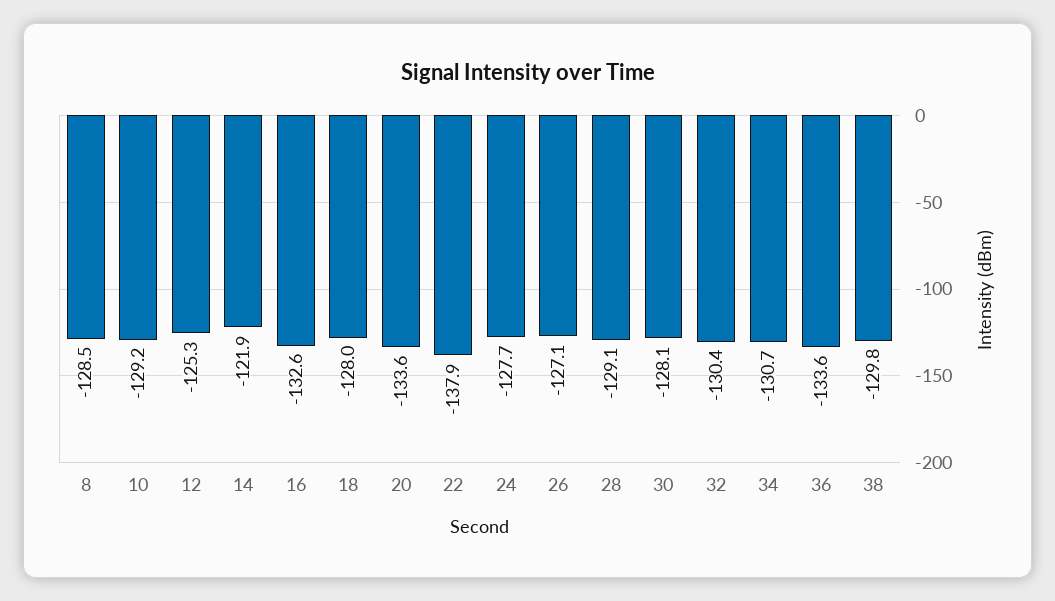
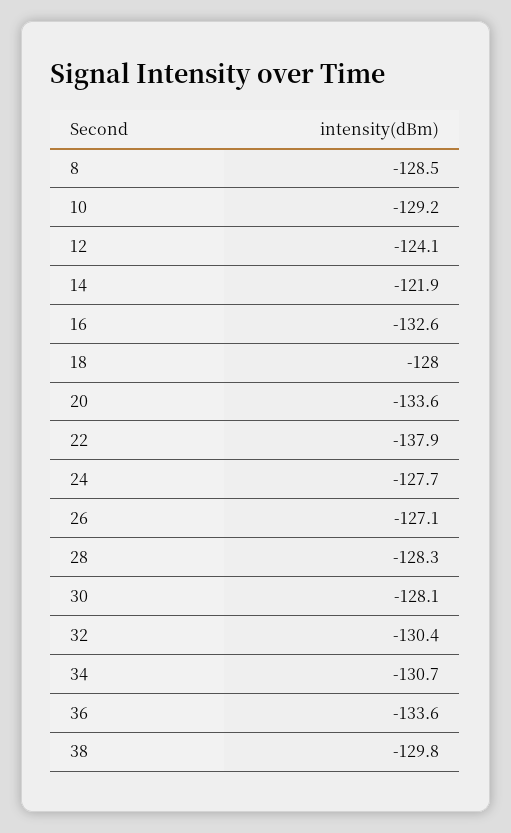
  {
    "8": -128.5,
    "10": -129.2,
-   "12": -125.3,
+   "12": -124.1,
    "14": -121.9,
    "16": -132.6,
    "18": -128,
    "20": -133.6,
    "22": -137.9,
    "24": -127.7,
    "26": -127.1,
-   "28": -129.1,
+   "28": -128.3,
    "30": -128.1,
    "32": -130.4,
    "34": -130.7,
    "36": -133.6,
    "38": -129.8
  }

